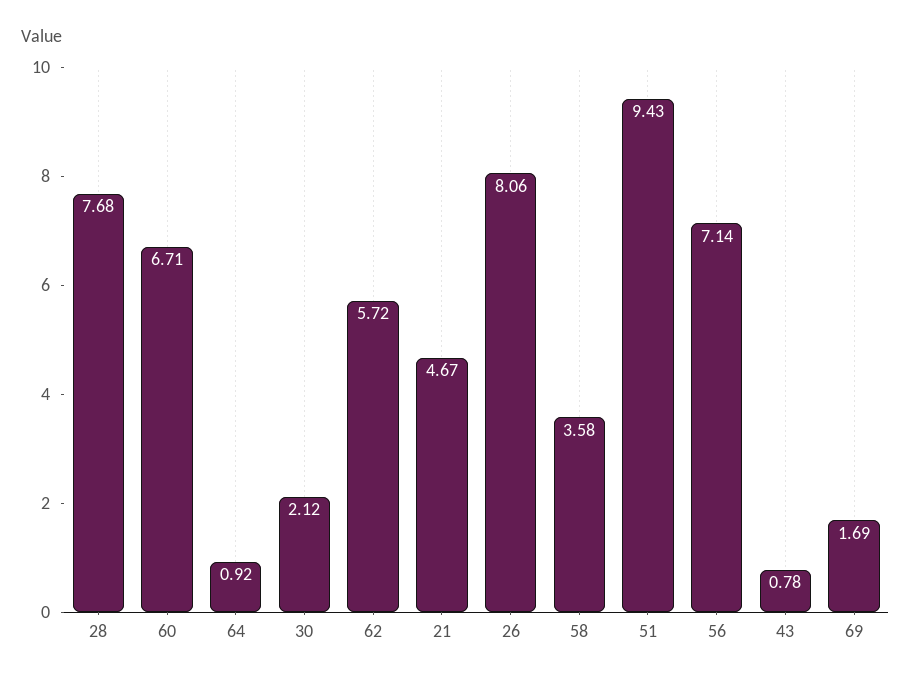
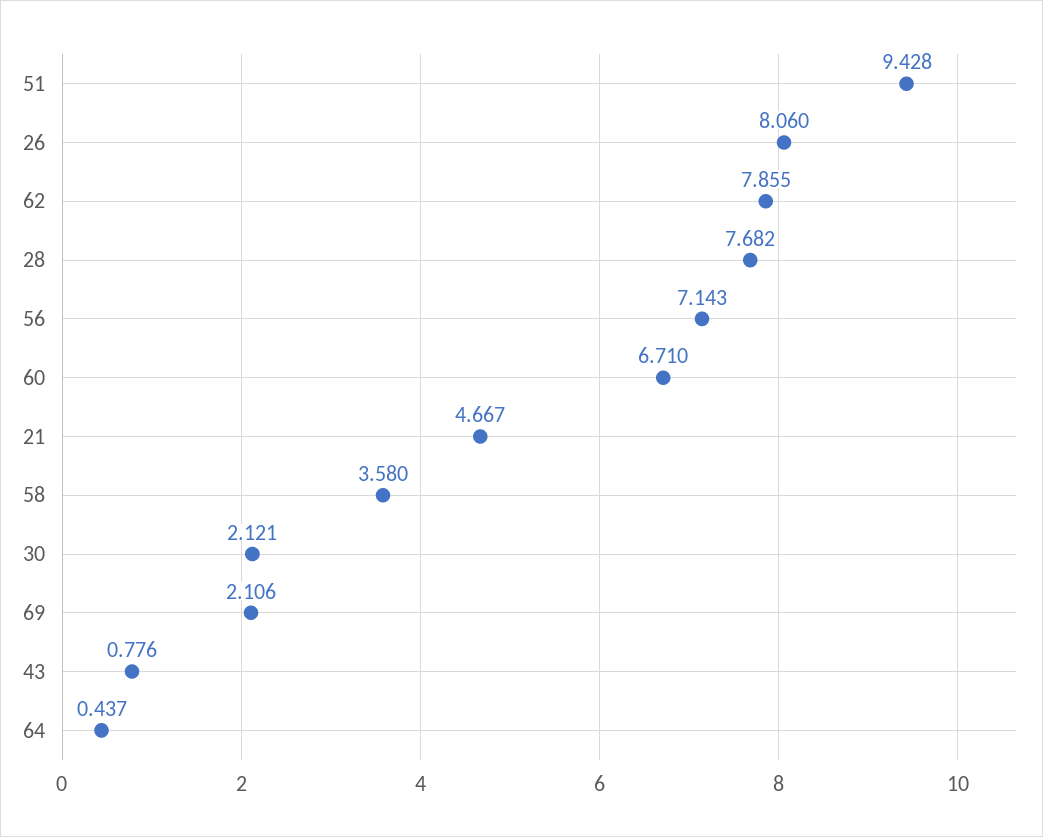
  {
    "28": 7.682,
    "60": 6.71,
-   "64": 0.92,
+   "64": 0.437,
    "30": 2.121,
-   "62": 5.72,
+   "62": 7.855,
    "21": 4.667,
    "26": 8.06,
    "58": 3.58,
    "51": 9.428,
    "56": 7.143,
    "43": 0.776,
-   "69": 1.69
+   "69": 2.106
  }

